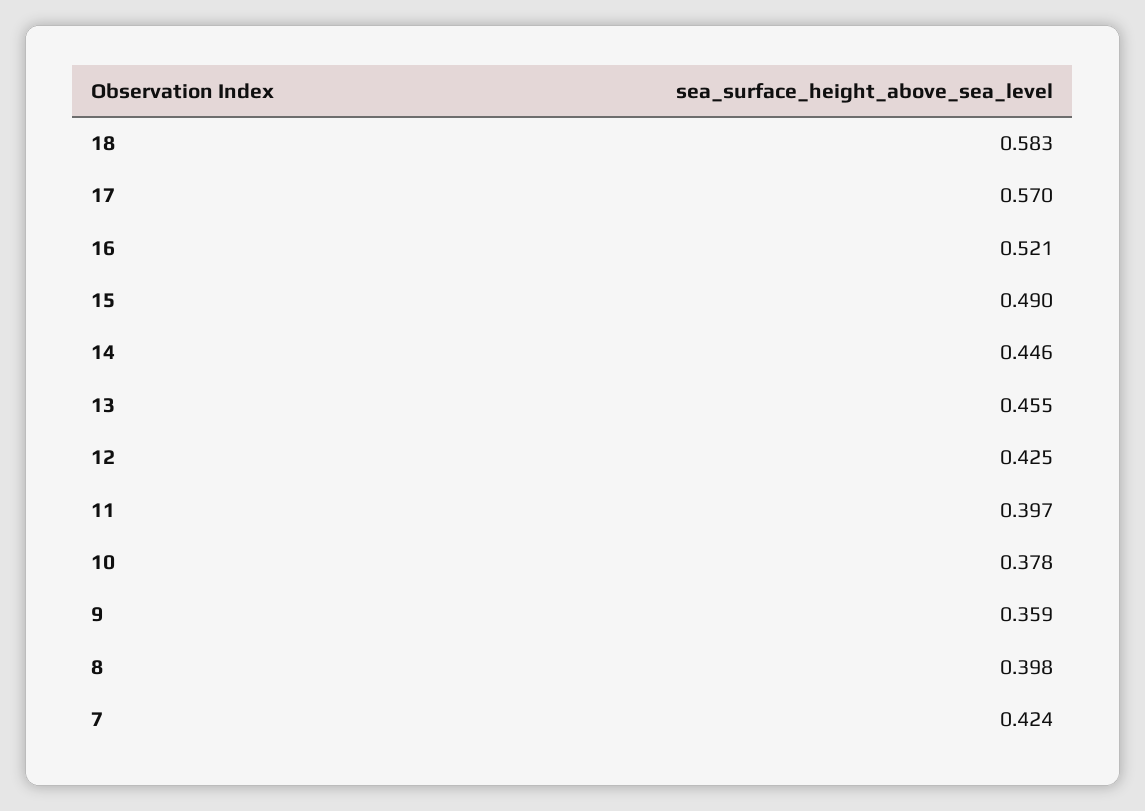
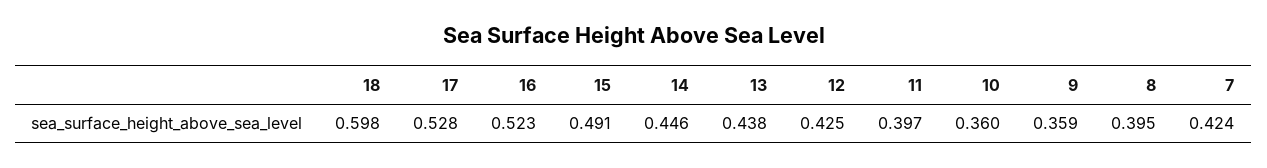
  {
-   "18": 0.583,
+   "18": 0.598,
-   "17": 0.57,
+   "17": 0.528,
-   "16": 0.521,
+   "16": 0.523,
-   "15": 0.49,
+   "15": 0.491,
    "14": 0.446,
-   "13": 0.455,
+   "13": 0.438,
    "12": 0.425,
    "11": 0.397,
-   "10": 0.378,
+   "10": 0.36,
    "9": 0.359,
-   "8": 0.398,
+   "8": 0.395,
    "7": 0.424
  }

